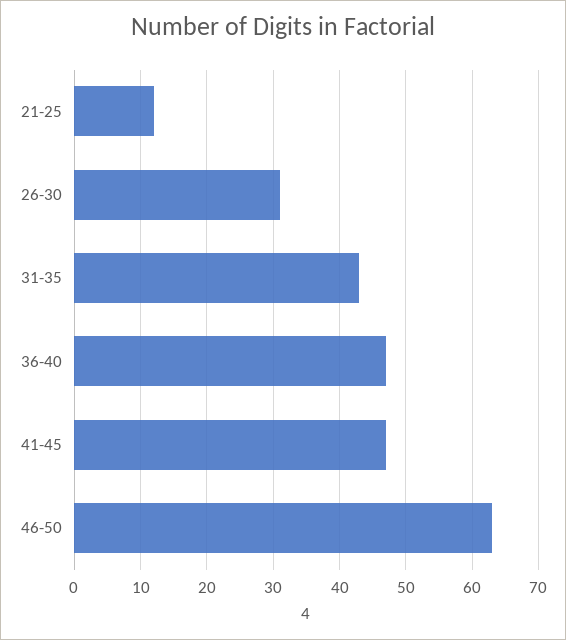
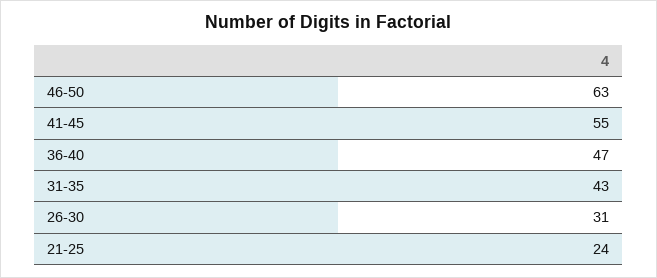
  {
-   "21-25": 12,
+   "21-25": 24,
    "26-30": 31,
    "31-35": 43,
    "36-40": 47,
-   "41-45": 47,
+   "41-45": 55,
    "46-50": 63
  }

